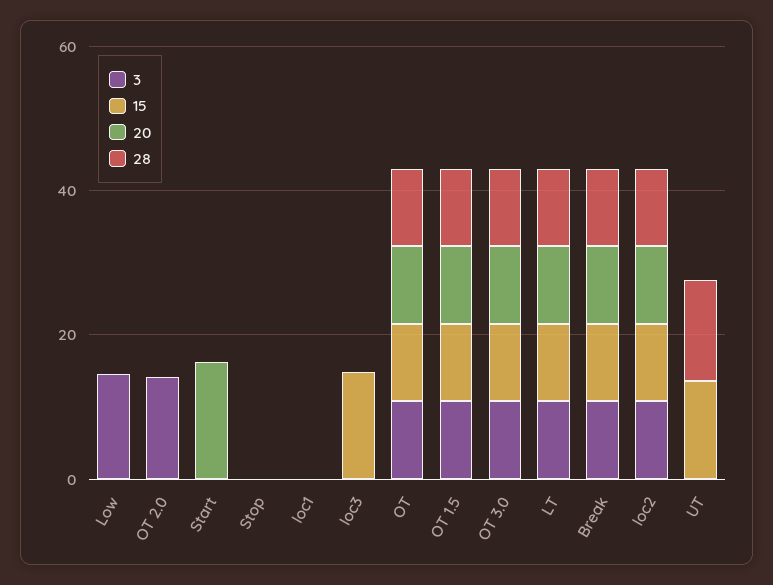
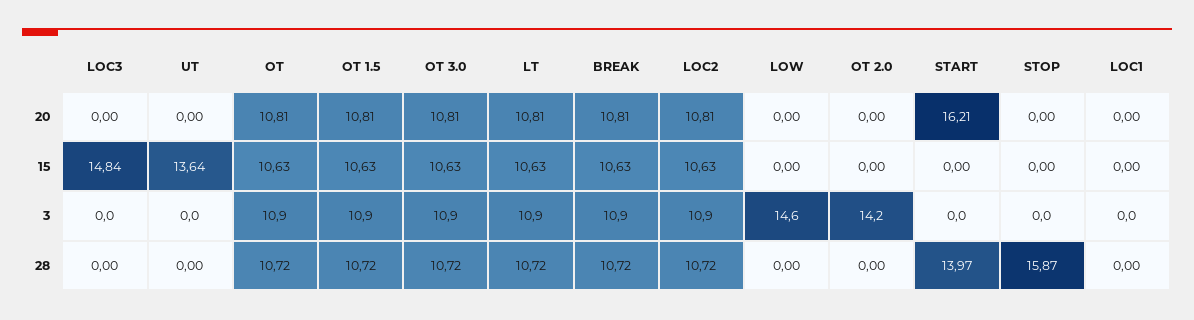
  {
    "3": {
      "Low": 14.6,
      "OT 2.0": 14.2,
      "Start": 0,
      "Stop": 0,
      "loc1": 0,
      "loc3": 0,
      "OT": 10.9,
      "OT 1.5": 10.9,
      "OT 3.0": 10.9,
      "LT": 10.9,
      "Break": 10.9,
      "loc2": 10.9,
      "UT": 0
    },
    "15": {
      "Low": 0,
      "OT 2.0": 0,
      "Start": 0,
      "Stop": 0,
      "loc1": 0,
      "loc3": 14.84,
      "OT": 10.63,
      "OT 1.5": 10.63,
      "OT 3.0": 10.63,
      "LT": 10.63,
      "Break": 10.63,
      "loc2": 10.63,
      "UT": 13.64
    },
    "20": {
      "Low": 0,
      "OT 2.0": 0,
      "Start": 16.21,
      "Stop": 0,
      "loc1": 0,
      "loc3": 0,
      "OT": 10.81,
      "OT 1.5": 10.81,
      "OT 3.0": 10.81,
      "LT": 10.81,
      "Break": 10.81,
      "loc2": 10.81,
      "UT": 0
    },
    "28": {
      "Low": 0,
      "OT 2.0": 0,
-     "Start": 0,
+     "Start": 13.97,
-     "Stop": 0,
+     "Stop": 15.87,
      "loc1": 0,
      "loc3": 0,
      "OT": 10.72,
      "OT 1.5": 10.72,
      "OT 3.0": 10.72,
      "LT": 10.72,
      "Break": 10.72,
      "loc2": 10.72,
-     "UT": 15
+     "UT": 0
    }
  }

